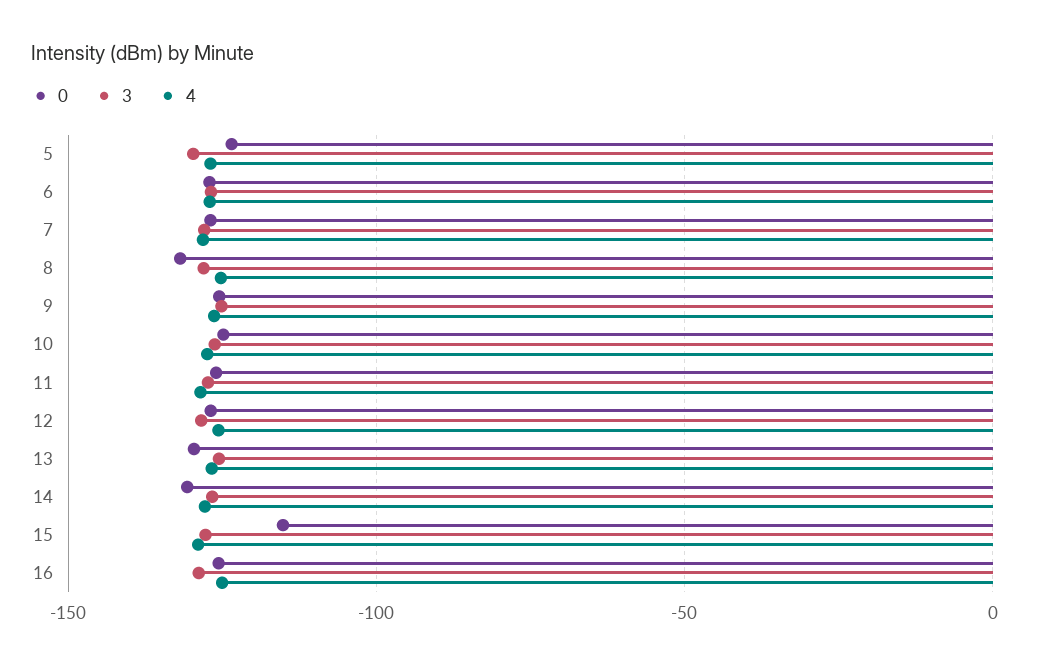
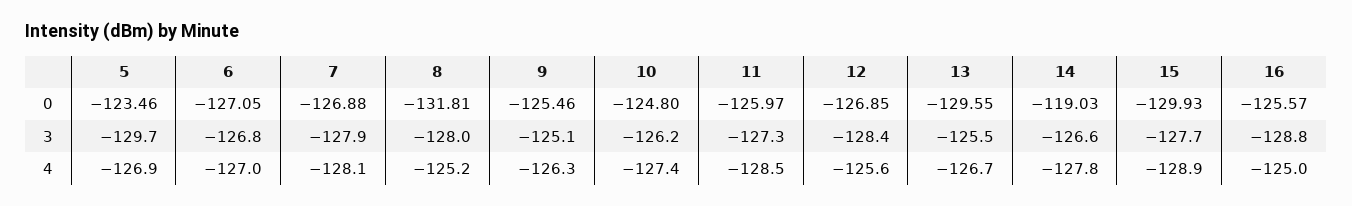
  {
    "0": {
      "5": -123.46,
      "6": -127.05,
      "7": -126.88,
      "8": -131.81,
      "9": -125.46,
      "10": -124.8,
      "11": -125.97,
      "12": -126.85,
      "13": -129.55,
-     "14": -130,
+     "14": -119.03,
-     "15": -115,
+     "15": -129.93,
      "16": -125.57
    },
    "3": {
      "5": -129.7,
      "6": -126.8,
      "7": -127.9,
      "8": -128,
      "9": -125.1,
      "10": -126.2,
      "11": -127.3,
      "12": -128.4,
      "13": -125.5,
      "14": -126.6,
      "15": -127.7,
      "16": -128.8
    },
    "4": {
      "5": -126.9,
      "6": -127,
      "7": -128.1,
      "8": -125.2,
      "9": -126.3,
      "10": -127.4,
      "11": -128.5,
      "12": -125.6,
      "13": -126.7,
      "14": -127.8,
      "15": -128.9,
      "16": -125
    }
  }

